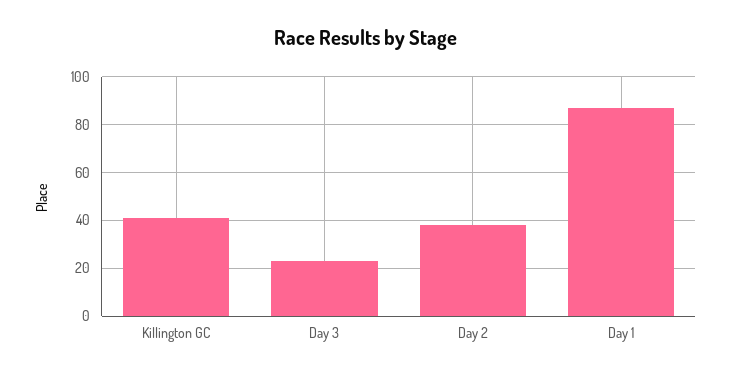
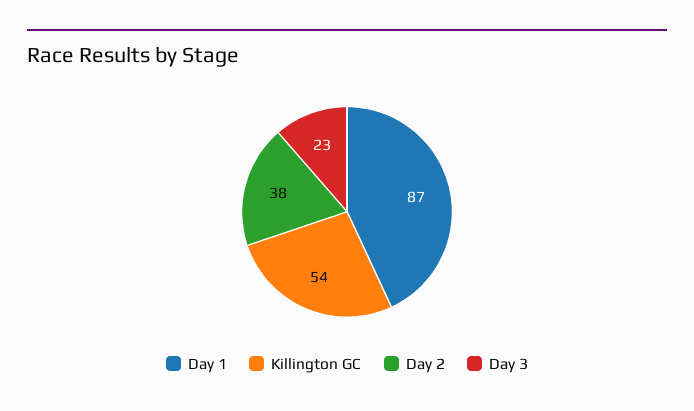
  {
-   "Killington GC": 40,
+   "Killington GC": 54,
    "Day 3": 23,
    "Day 2": 38,
    "Day 1": 87
  }

